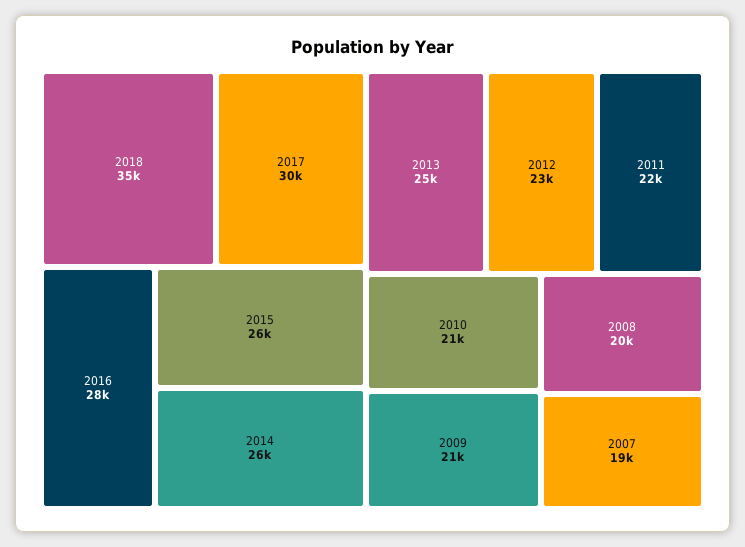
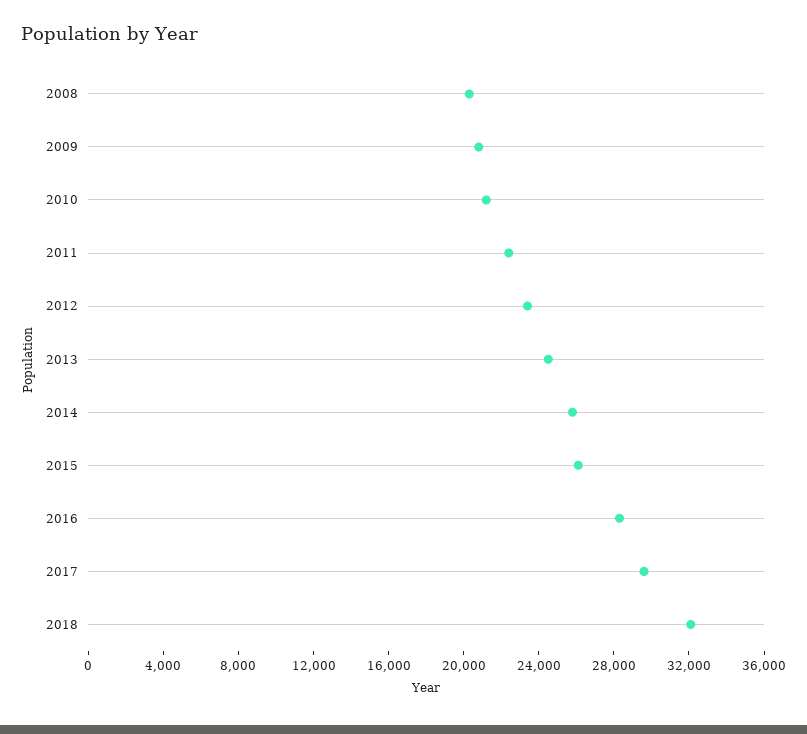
  {
-   "2018": 35000,
+   "2018": 32000,
    "2017": 30000,
    "2016": 28000,
    "2015": 26000,
    "2014": 26000,
    "2013": 25000,
    "2012": 23000,
    "2011": 22000,
    "2010": 21000,
    "2009": 21000,
-   "2008": 20000,
+   "2008": 20000
-   "2007": 19000
  }

